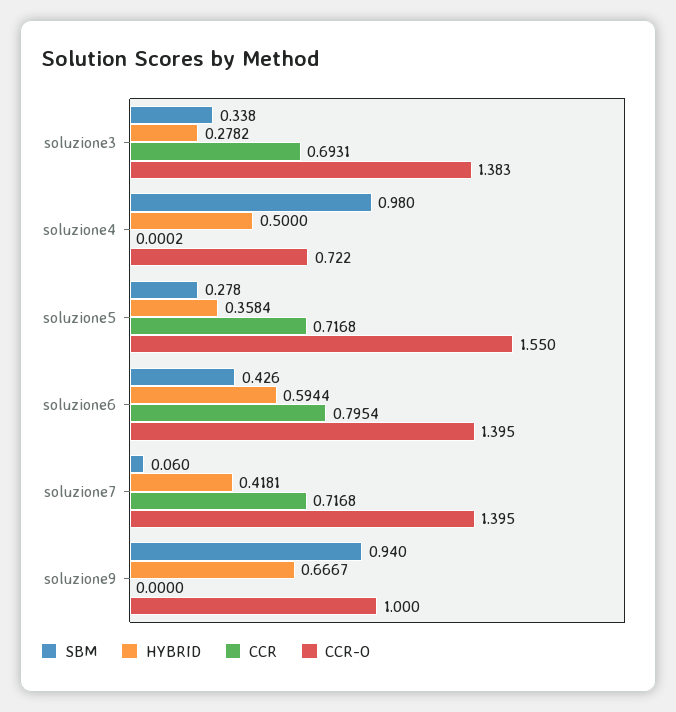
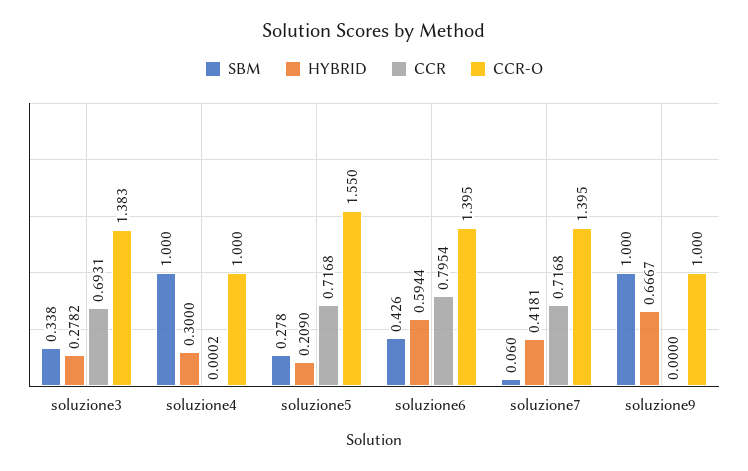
  {
    "SBM": {
      "soluzione3": 0.338,
-     "soluzione4": 0.98,
+     "soluzione4": 1,
      "soluzione5": 0.278,
      "soluzione6": 0.426,
      "soluzione7": 0.06,
-     "soluzione9": 0.94
+     "soluzione9": 1
    },
    "HYBRID": {
      "soluzione3": 0.2782,
-     "soluzione4": 0.5,
+     "soluzione4": 0.3,
-     "soluzione5": 0.3584,
+     "soluzione5": 0.209,
      "soluzione6": 0.5944,
      "soluzione7": 0.4181,
      "soluzione9": 0.6667
    },
    "CCR": {
      "soluzione3": 0.6931,
      "soluzione4": 0.0002,
      "soluzione5": 0.7168,
      "soluzione6": 0.7954,
      "soluzione7": 0.7168,
      "soluzione9": 0
    },
    "CCR-O": {
      "soluzione3": 1.383,
-     "soluzione4": 0.722,
+     "soluzione4": 1,
      "soluzione5": 1.55,
      "soluzione6": 1.395,
      "soluzione7": 1.395,
      "soluzione9": 1
    }
  }

